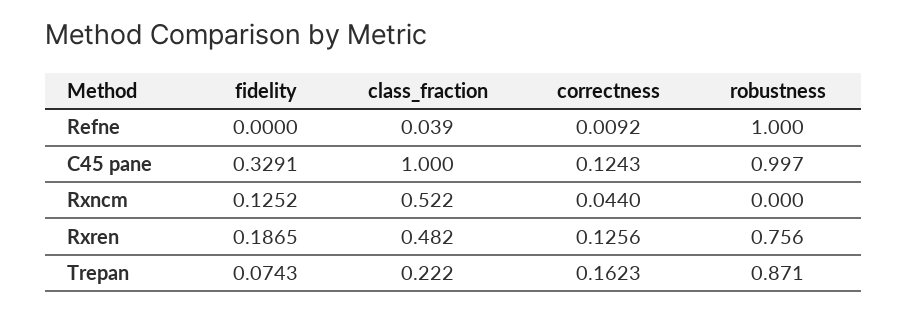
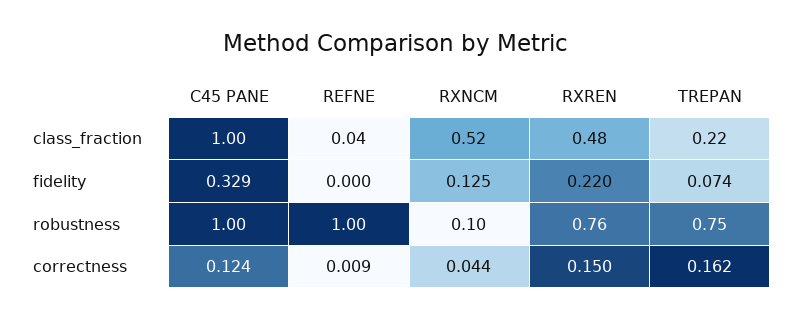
  {
    "fidelity": {
      "Refne": 0,
      "C45 pane": 0.3291,
      "Rxncm": 0.1252,
-     "Rxren": 0.1865,
+     "Rxren": 0.22,
      "Trepan": 0.0743
    },
    "class_fraction": {
      "Refne": 0.039,
      "C45 pane": 1,
      "Rxncm": 0.522,
      "Rxren": 0.482,
      "Trepan": 0.222
    },
    "correctness": {
      "Refne": 0.0092,
      "C45 pane": 0.1243,
      "Rxncm": 0.044,
-     "Rxren": 0.1256,
+     "Rxren": 0.15,
      "Trepan": 0.1623
    },
    "robustness": {
      "Refne": 1,
      "C45 pane": 0.997,
-     "Rxncm": 0,
+     "Rxncm": 0.1,
      "Rxren": 0.756,
-     "Trepan": 0.871
+     "Trepan": 0.75
    }
  }

